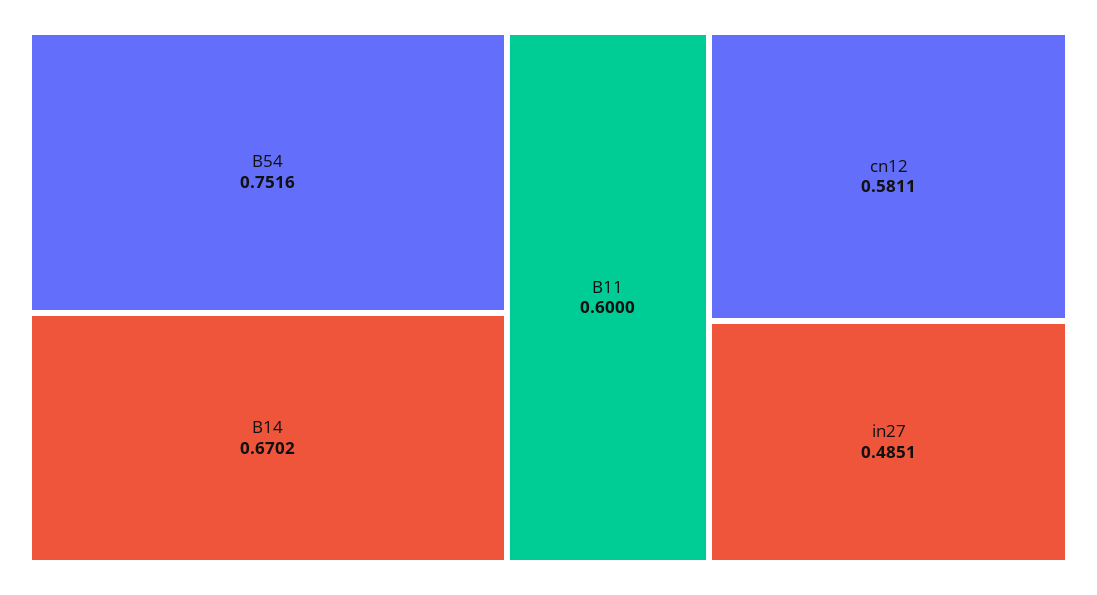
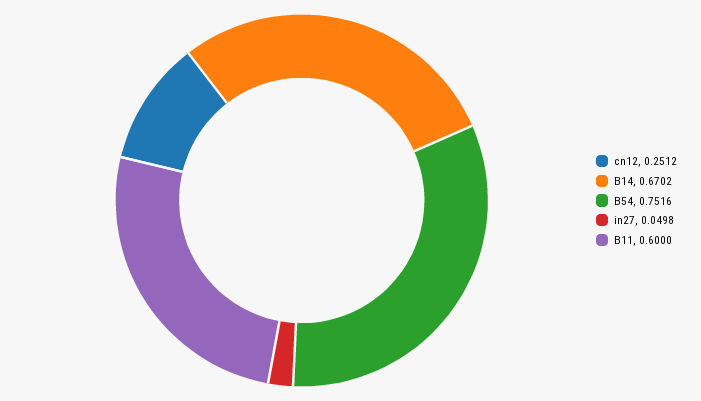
  {
    "B54": 0.7516,
    "B14": 0.6702,
    "B11": 0.6,
-   "cn12": 0.5811,
+   "cn12": 0.2512,
-   "in27": 0.4851
+   "in27": 0.0498
  }

